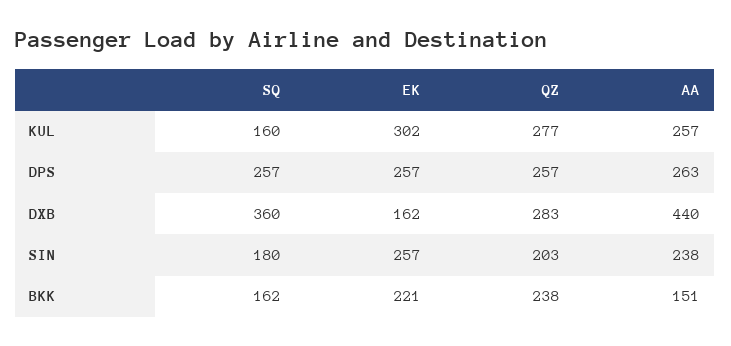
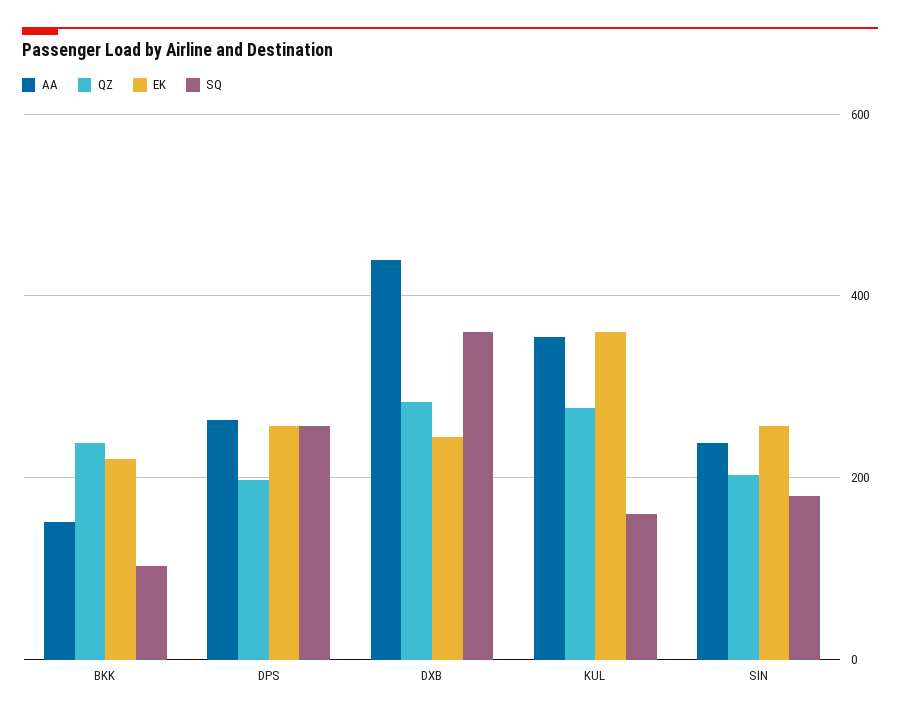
  {
    "SQ": {
      "KUL": 160,
      "DPS": 257,
      "DXB": 360,
      "SIN": 180,
-     "BKK": 162
+     "BKK": 100
    },
    "EK": {
-     "KUL": 302,
+     "KUL": 360,
      "DPS": 257,
-     "DXB": 162,
+     "DXB": 240,
      "SIN": 257,
      "BKK": 221
    },
    "QZ": {
      "KUL": 277,
-     "DPS": 257,
+     "DPS": 200,
      "DXB": 283,
      "SIN": 203,
      "BKK": 238
    },
    "AA": {
-     "KUL": 257,
+     "KUL": 360,
      "DPS": 263,
      "DXB": 440,
      "SIN": 238,
      "BKK": 151
    }
  }

